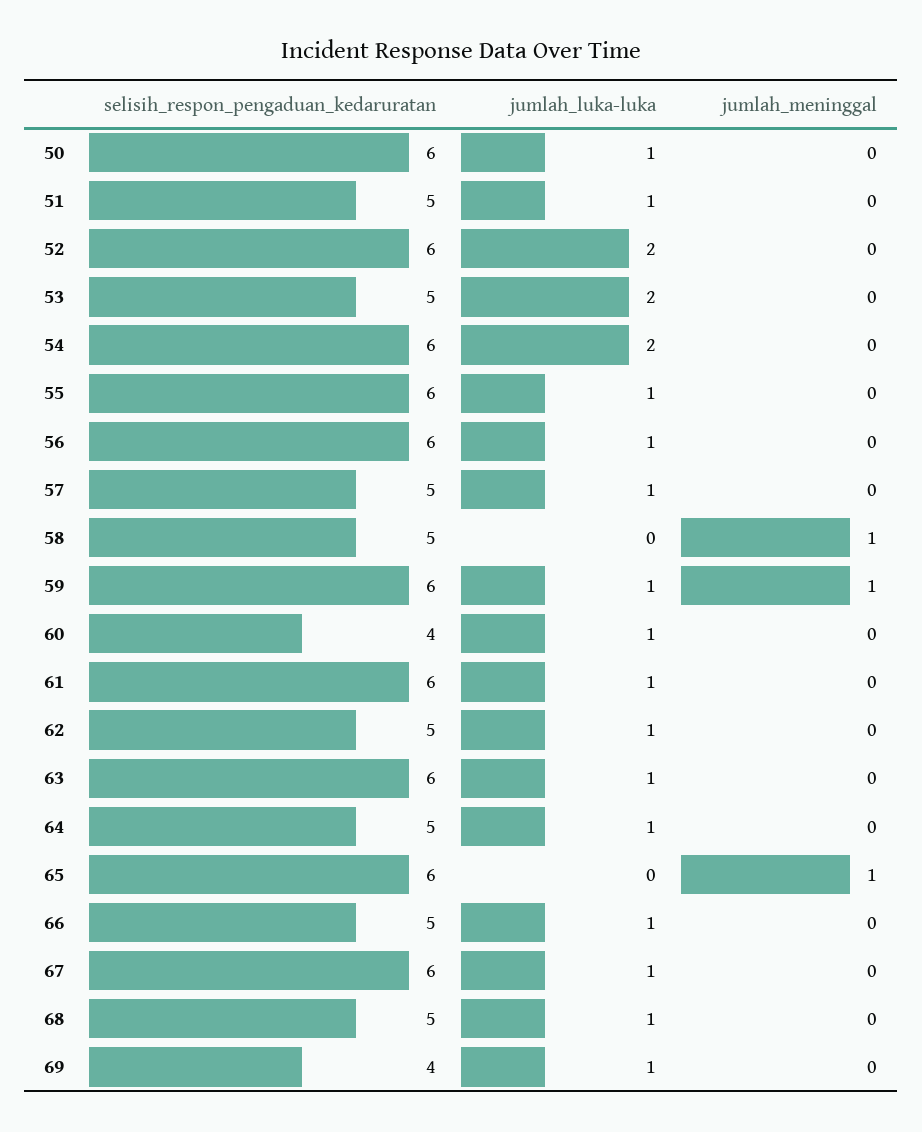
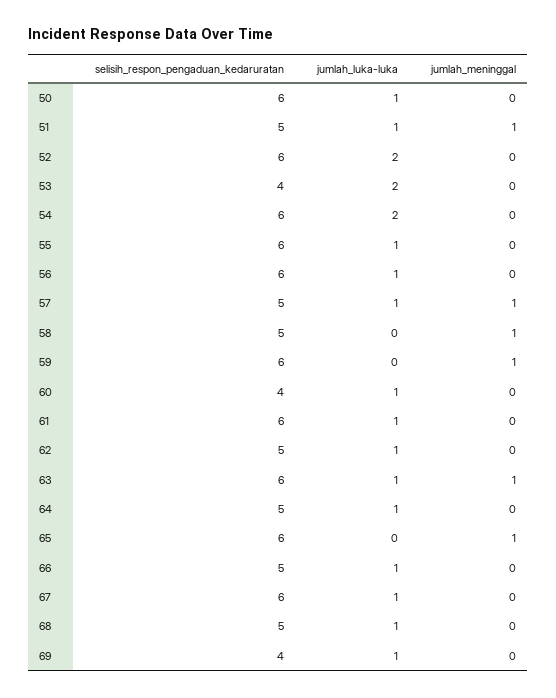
  {
    "selisih_respon_pengaduan_kedaruratan": {
      "50": 6,
      "51": 5,
      "52": 6,
-     "53": 5,
+     "53": 4,
      "54": 6,
      "55": 6,
      "56": 6,
      "57": 5,
      "58": 5,
      "59": 6,
      "60": 4,
      "61": 6,
      "62": 5,
      "63": 6,
      "64": 5,
      "65": 6,
      "66": 5,
      "67": 6,
      "68": 5,
      "69": 4
    },
    "jumlah_luka-luka": {
      "50": 1,
      "51": 1,
      "52": 2,
      "53": 2,
      "54": 2,
      "55": 1,
      "56": 1,
      "57": 1,
      "58": 0,
-     "59": 1,
+     "59": 0,
      "60": 1,
      "61": 1,
      "62": 1,
      "63": 1,
      "64": 1,
      "65": 0,
      "66": 1,
      "67": 1,
      "68": 1,
      "69": 1
    },
    "jumlah_meninggal": {
      "50": 0,
-     "51": 0,
+     "51": 1,
      "52": 0,
      "53": 0,
      "54": 0,
      "55": 0,
      "56": 0,
-     "57": 0,
+     "57": 1,
      "58": 1,
      "59": 1,
      "60": 0,
      "61": 0,
      "62": 0,
-     "63": 0,
+     "63": 1,
      "64": 0,
      "65": 1,
      "66": 0,
      "67": 0,
      "68": 0,
      "69": 0
    }
  }

